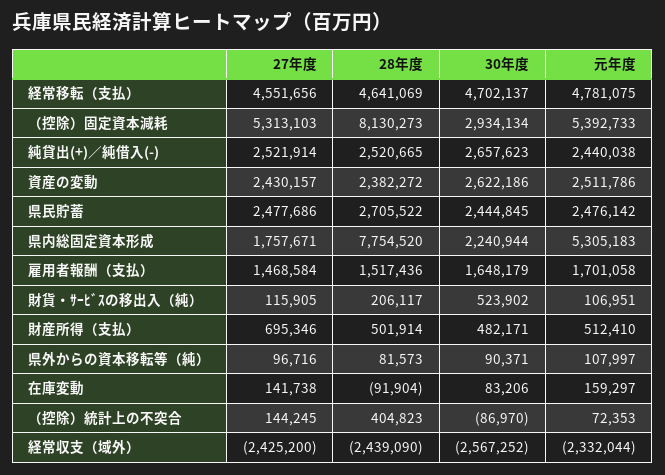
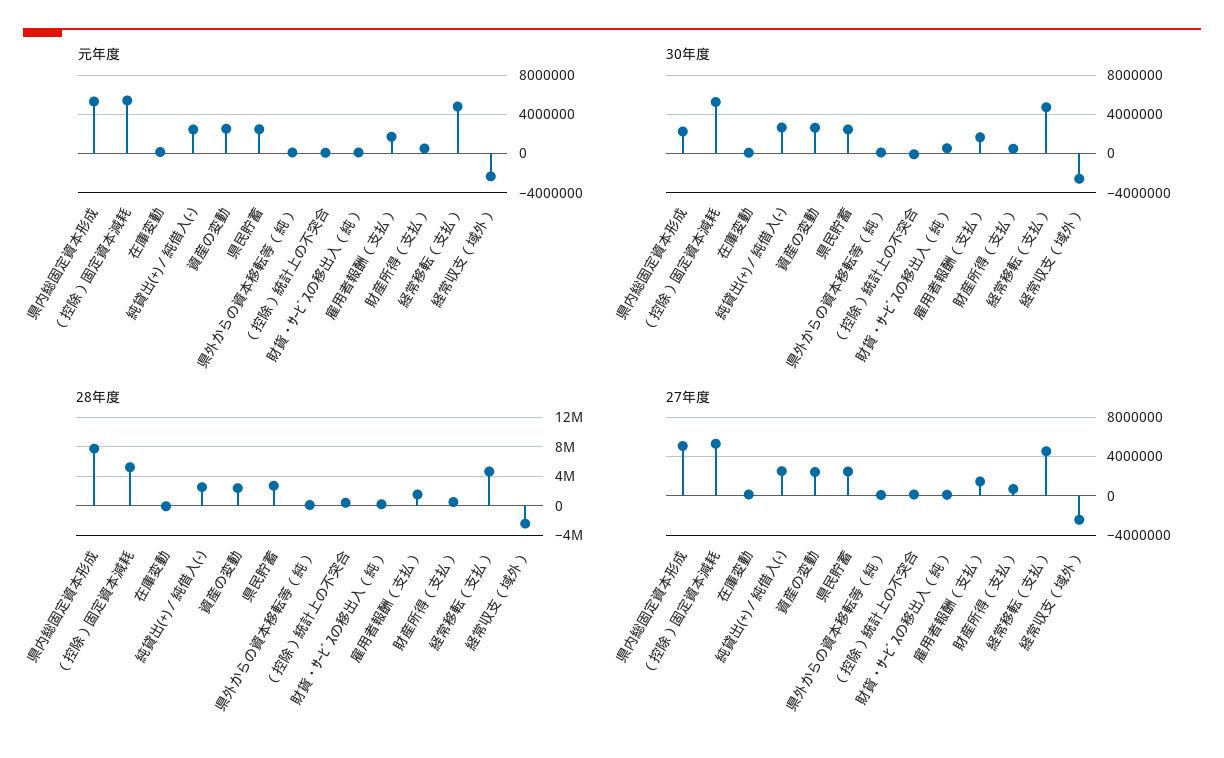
  {
    "27年度": {
      "経常移転（支払）": 4551656,
      "（控除）固定資本減耗": 5313103,
      "純貸出(+)／純借入(-)": 2521914,
      "資産の変動": 2430157,
      "県民貯蓄": 2477686,
-     "県内総固定資本形成": 1757671,
+     "県内総固定資本形成": 5000000,
      "雇用者報酬（支払）": 1468584,
      "財貨・ｻｰﾋﾞｽの移出入（純）": 115905,
      "財産所得（支払）": 695346,
      "県外からの資本移転等（純）": 96716,
      "在庫変動": 141738,
      "（控除）統計上の不突合": 144245,
      "経常収支（域外）": -2425200
    },
    "28年度": {
      "経常移転（支払）": 4641069,
-     "（控除）固定資本減耗": 8130273,
+     "（控除）固定資本減耗": 5000000,
      "純貸出(+)／純借入(-)": 2520665,
      "資産の変動": 2382272,
      "県民貯蓄": 2705522,
      "県内総固定資本形成": 7754520,
      "雇用者報酬（支払）": 1517436,
      "財貨・ｻｰﾋﾞｽの移出入（純）": 206117,
      "財産所得（支払）": 501914,
      "県外からの資本移転等（純）": 81573,
      "在庫変動": -91904,
      "（控除）統計上の不突合": 404823,
      "経常収支（域外）": -2439090
    },
    "30年度": {
      "経常移転（支払）": 4702137,
-     "（控除）固定資本減耗": 2934134,
+     "（控除）固定資本減耗": 5000000,
      "純貸出(+)／純借入(-)": 2657623,
      "資産の変動": 2622186,
      "県民貯蓄": 2444845,
      "県内総固定資本形成": 2240944,
      "雇用者報酬（支払）": 1648179,
      "財貨・ｻｰﾋﾞｽの移出入（純）": 523902,
      "財産所得（支払）": 482171,
      "県外からの資本移転等（純）": 90371,
      "在庫変動": 83206,
      "（控除）統計上の不突合": -86970,
      "経常収支（域外）": -2567252
    },
    "元年度": {
      "経常移転（支払）": 4781075,
      "（控除）固定資本減耗": 5392733,
      "純貸出(+)／純借入(-)": 2440038,
      "資産の変動": 2511786,
      "県民貯蓄": 2476142,
      "県内総固定資本形成": 5305183,
      "雇用者報酬（支払）": 1701058,
      "財貨・ｻｰﾋﾞｽの移出入（純）": 106951,
      "財産所得（支払）": 512410,
      "県外からの資本移転等（純）": 107997,
      "在庫変動": 159297,
      "（控除）統計上の不突合": 72353,
      "経常収支（域外）": -2332044
    }
  }

